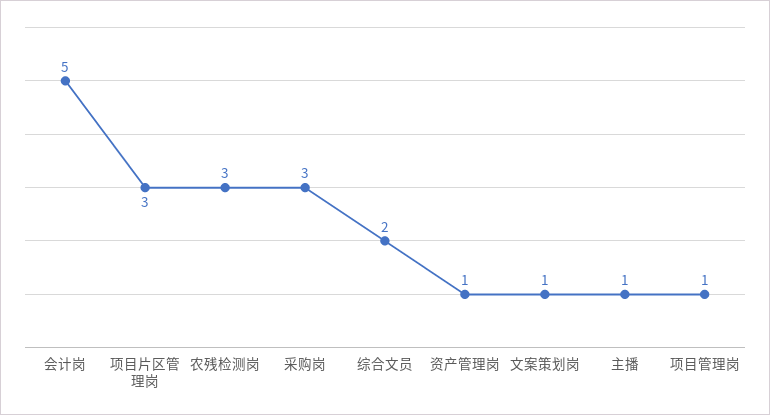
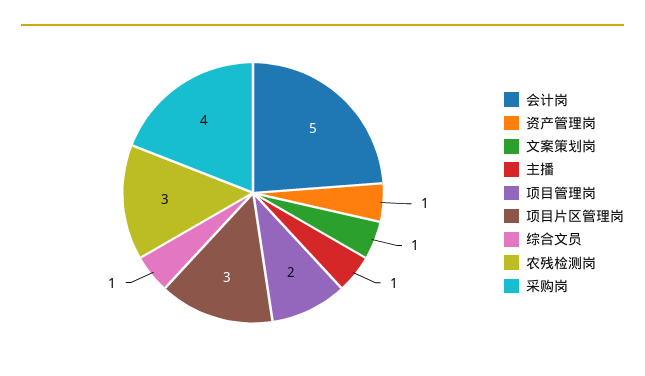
  {
    "会计岗": 5,
    "项目片区管理岗": 3,
    "农残检测岗": 3,
-   "采购岗": 3,
+   "采购岗": 4,
-   "综合文员": 2,
+   "综合文员": 1,
    "资产管理岗": 1,
    "文案策划岗": 1,
    "主播": 1,
-   "项目管理岗": 1
+   "项目管理岗": 2
  }

